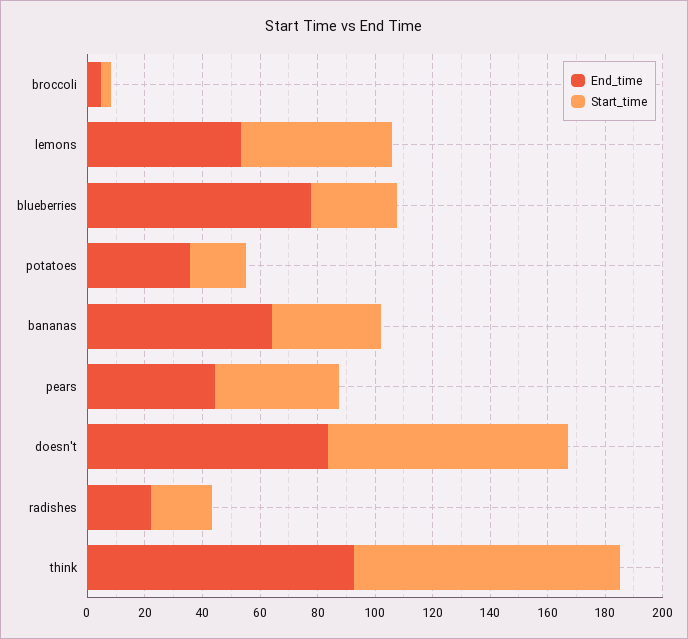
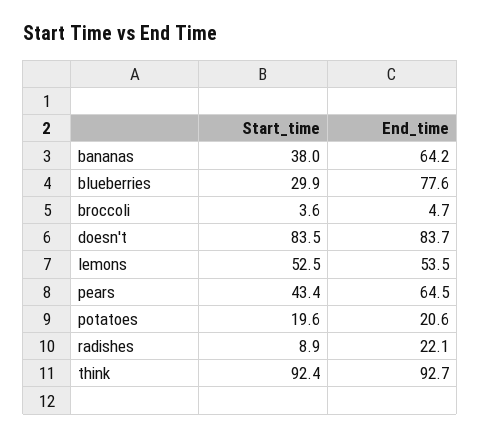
  {
    "End_time": {
      "broccoli": 4.7,
      "lemons": 53.5,
      "blueberries": 77.6,
-     "potatoes": 35,
+     "potatoes": 20.6,
      "bananas": 64.2,
-     "pears": 45,
+     "pears": 64.5,
      "doesn't": 83.7,
      "radishes": 22.1,
      "think": 92.7
    },
    "Start_time": {
      "broccoli": 3.6,
      "lemons": 52.5,
      "blueberries": 29.9,
      "potatoes": 19.6,
      "bananas": 38,
      "pears": 43.4,
      "doesn't": 83.5,
-     "radishes": 20,
+     "radishes": 8.9,
      "think": 92.4
    }
  }

